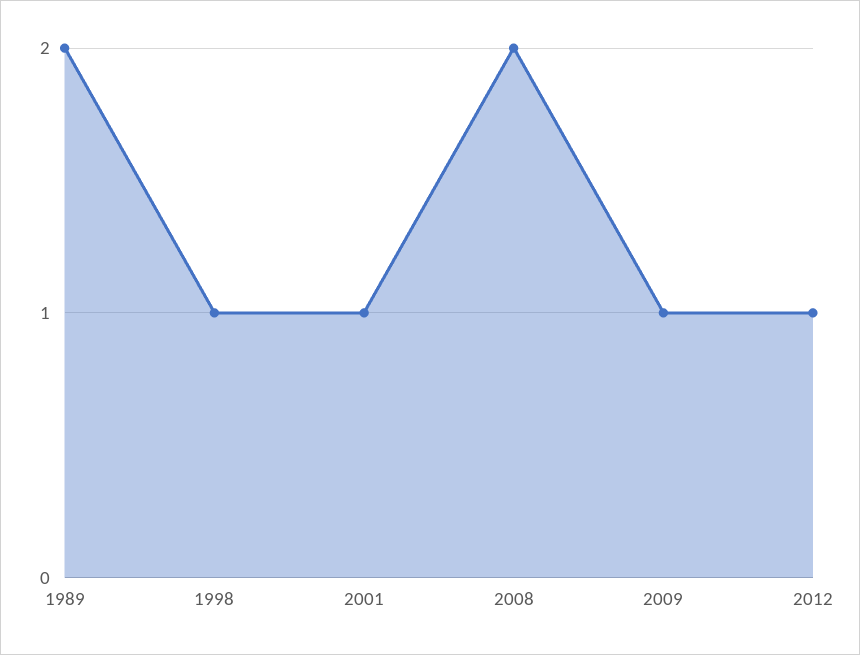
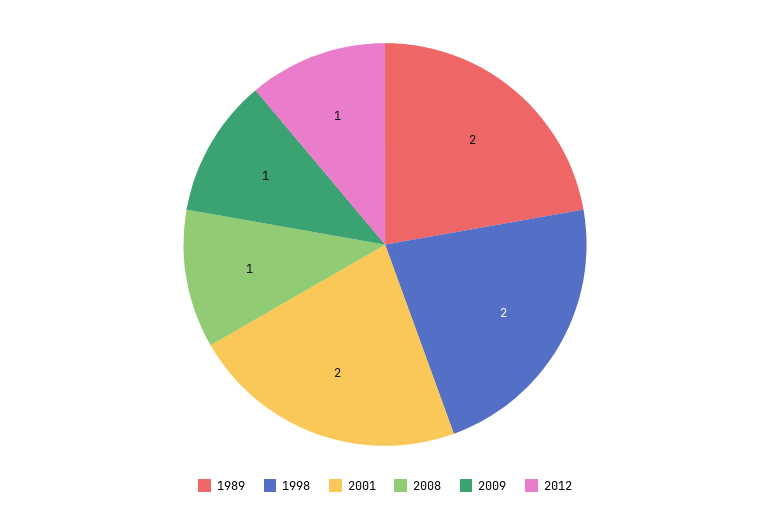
  {
    "1989": 2,
-   "1998": 1,
+   "1998": 2,
-   "2001": 1,
+   "2001": 2,
-   "2008": 2,
+   "2008": 1,
    "2009": 1,
    "2012": 1
  }

